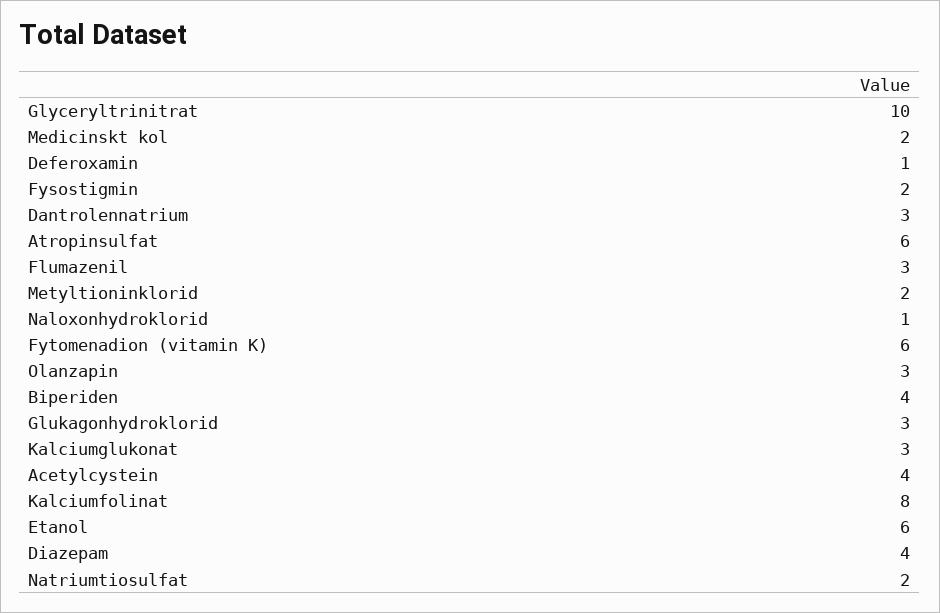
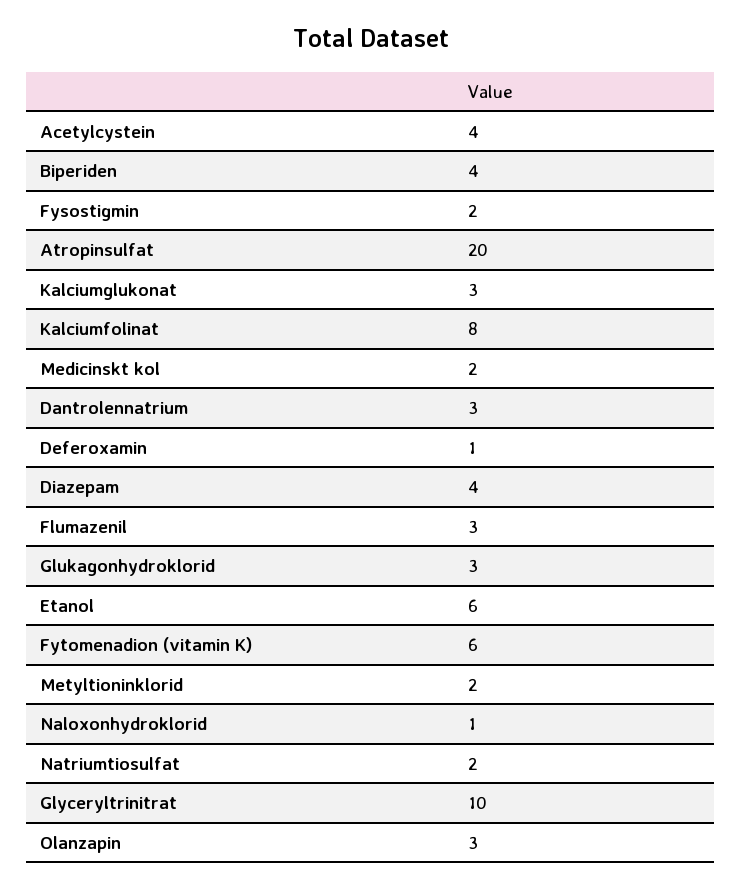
  {
    "Glyceryltrinitrat": 10,
    "Medicinskt kol": 2,
    "Deferoxamin": 1,
    "Fysostigmin": 2,
    "Dantrolennatrium": 3,
-   "Atropinsulfat": 6,
+   "Atropinsulfat": 20,
    "Flumazenil": 3,
    "Metyltioninklorid": 2,
    "Naloxonhydroklorid": 1,
    "Fytomenadion (vitamin K)": 6,
    "Olanzapin": 3,
    "Biperiden": 4,
    "Glukagonhydroklorid": 3,
    "Kalciumglukonat": 3,
    "Acetylcystein": 4,
    "Kalciumfolinat": 8,
    "Etanol": 6,
    "Diazepam": 4,
    "Natriumtiosulfat": 2
  }

